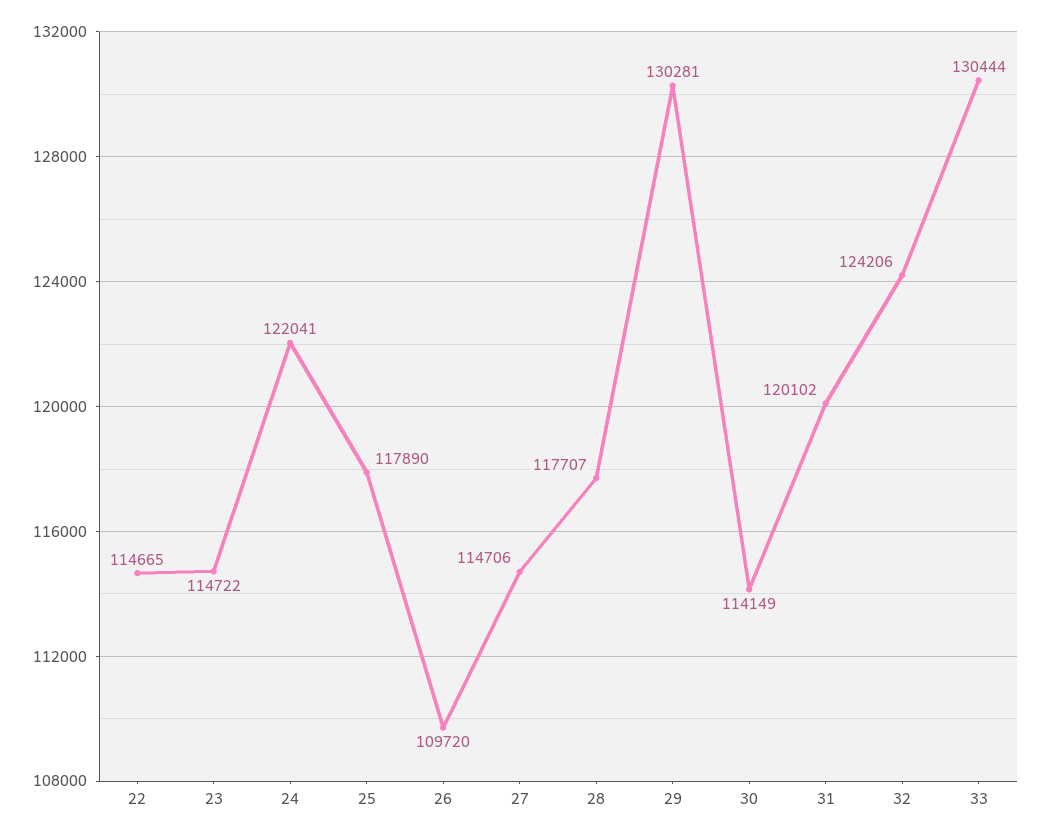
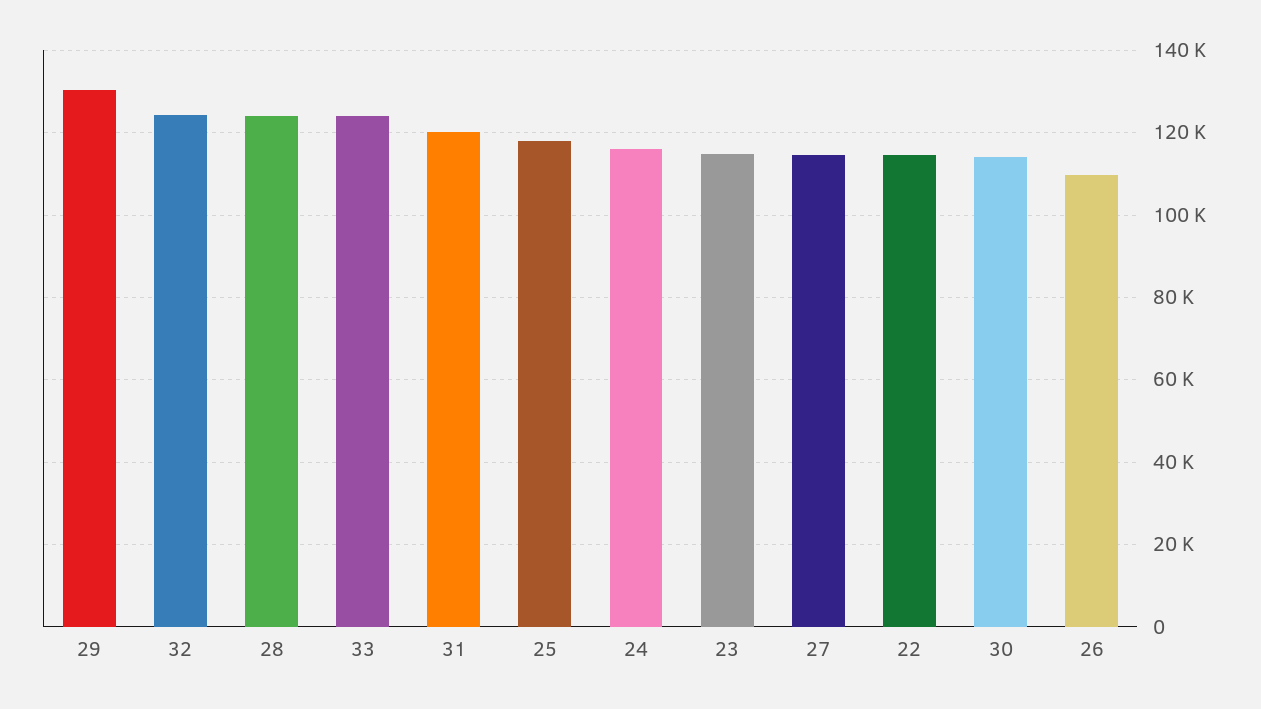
  {
    "22": 114665,
    "23": 114722,
-   "24": 122041,
+   "24": 116000,
    "25": 117890,
    "26": 109720,
    "27": 114706,
-   "28": 117707,
+   "28": 124000,
    "29": 130281,
    "30": 114149,
    "31": 120102,
    "32": 124206,
-   "33": 130444
+   "33": 124000
  }

